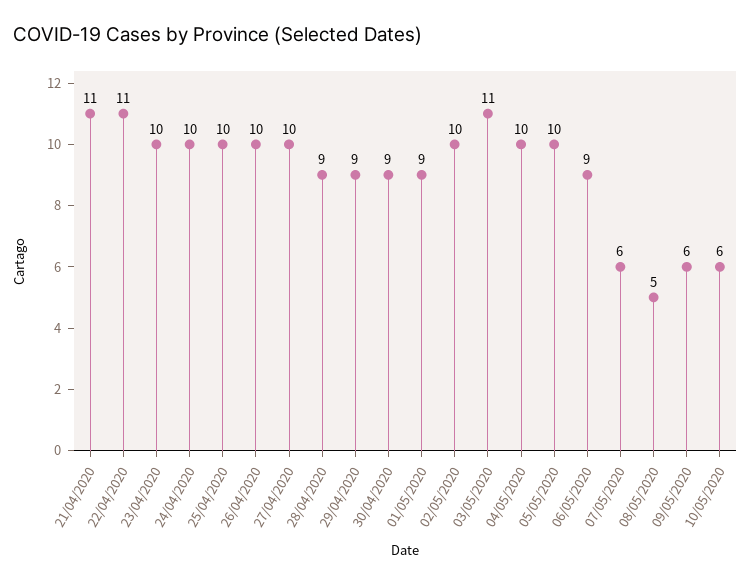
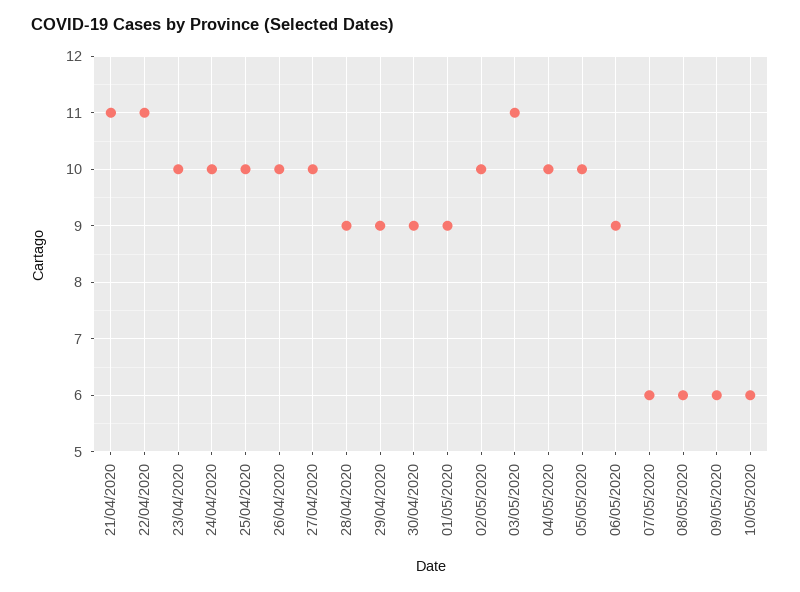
  {
    "21/04/2020": 11,
    "22/04/2020": 11,
    "23/04/2020": 10,
    "24/04/2020": 10,
    "25/04/2020": 10,
    "26/04/2020": 10,
    "27/04/2020": 10,
    "28/04/2020": 9,
    "29/04/2020": 9,
    "30/04/2020": 9,
    "01/05/2020": 9,
    "02/05/2020": 10,
    "03/05/2020": 11,
    "04/05/2020": 10,
    "05/05/2020": 10,
    "06/05/2020": 9,
    "07/05/2020": 6,
-   "08/05/2020": 5,
+   "08/05/2020": 6,
    "09/05/2020": 6,
    "10/05/2020": 6
  }

